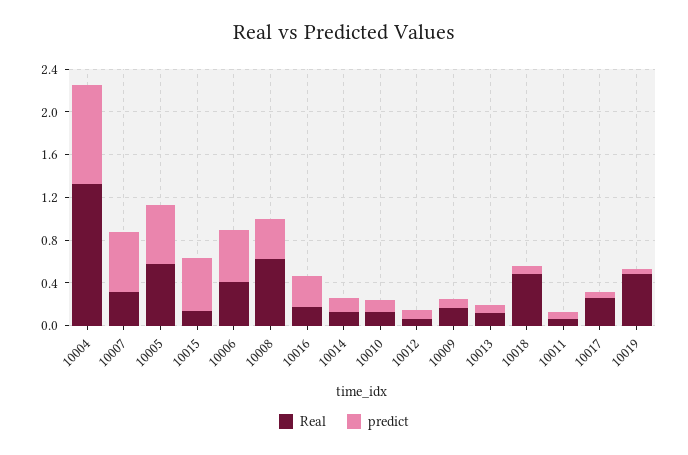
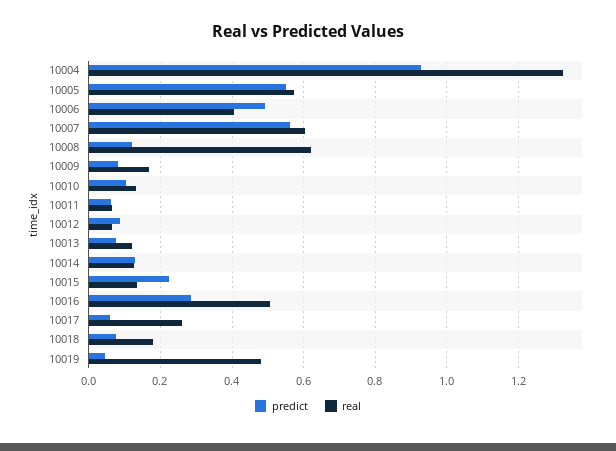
  {
    "Real": {
      "10004": 1.32,
-     "10007": 0.3,
+     "10007": 0.6,
      "10005": 0.58,
      "10015": 0.14,
      "10006": 0.4,
      "10008": 0.62,
-     "10016": 0.2,
+     "10016": 0.5,
      "10014": 0.12,
      "10010": 0.14,
      "10012": 0.06,
      "10009": 0.16,
      "10013": 0.12,
-     "10018": 0.5,
+     "10018": 0.18,
      "10011": 0.06,
      "10017": 0.26,
      "10019": 0.48
    },
    "predict": {
      "10004": 0.92,
      "10007": 0.56,
      "10005": 0.56,
-     "10015": 0.5,
+     "10015": 0.22,
      "10006": 0.5,
-     "10008": 0.4,
+     "10008": 0.12,
      "10016": 0.28,
      "10014": 0.12,
      "10010": 0.1,
      "10012": 0.08,
      "10009": 0.08,
      "10013": 0.08,
      "10018": 0.08,
      "10011": 0.06,
      "10017": 0.06,
      "10019": 0.04
    }
  }

